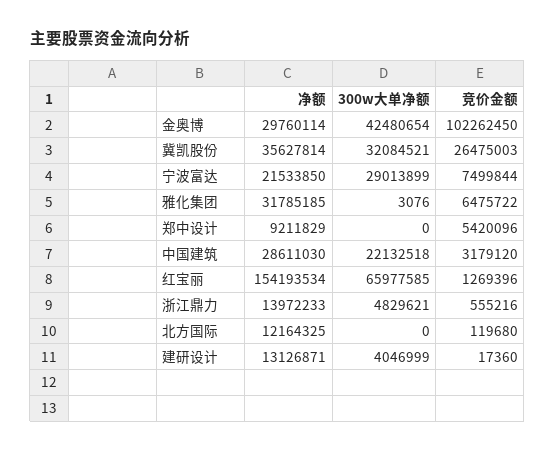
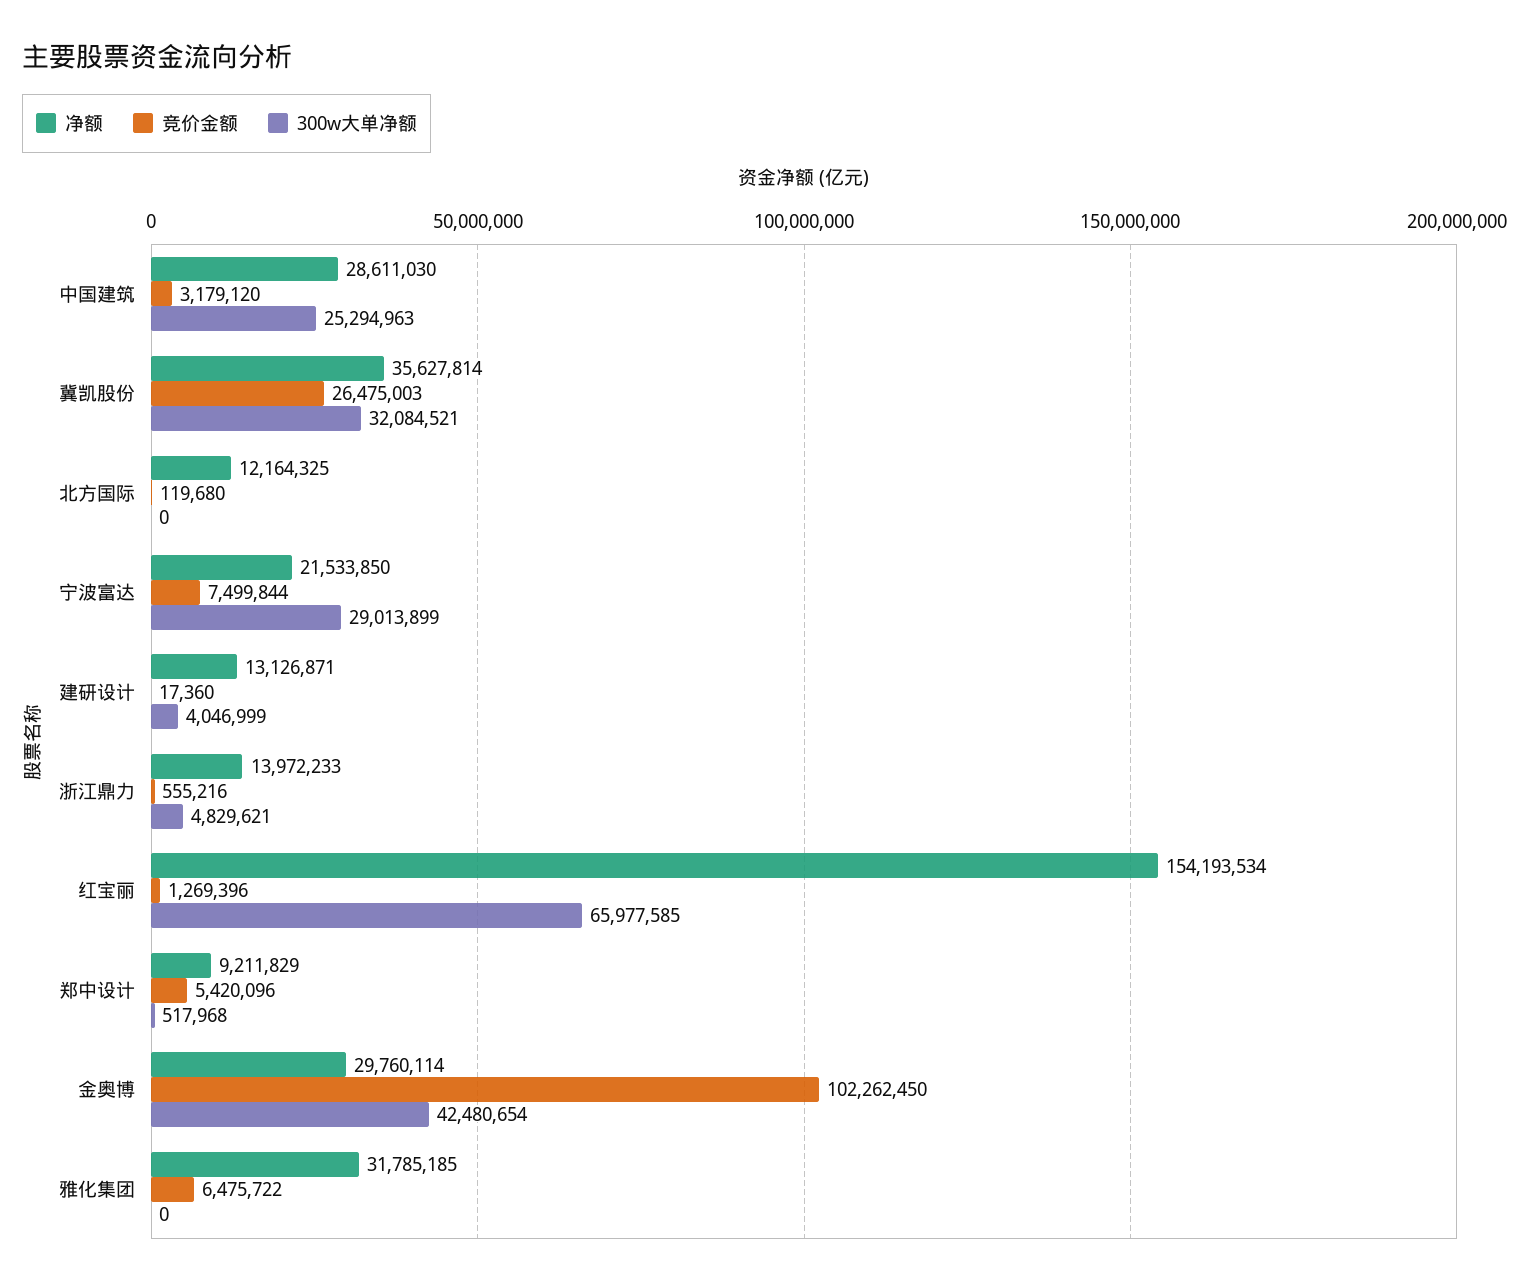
  {
    "净额": {
      "金奥博": 29760114,
      "冀凯股份": 35627814,
      "宁波富达": 21533850,
      "雅化集团": 31785185,
      "郑中设计": 9211829,
      "中国建筑": 28611030,
      "红宝丽": 154193534,
      "浙江鼎力": 13972233,
      "北方国际": 12164325,
      "建研设计": 13126871
    },
    "300w大单净额": {
      "金奥博": 42480654,
      "冀凯股份": 32084521,
      "宁波富达": 29013899,
-     "雅化集团": 3076,
+     "雅化集团": 0,
-     "郑中设计": 0,
+     "郑中设计": 517968,
-     "中国建筑": 22132518,
+     "中国建筑": 25294963,
      "红宝丽": 65977585,
      "浙江鼎力": 4829621,
      "北方国际": 0,
      "建研设计": 4046999
    },
    "竞价金额": {
      "金奥博": 102262450,
      "冀凯股份": 26475003,
      "宁波富达": 7499844,
      "雅化集团": 6475722,
      "郑中设计": 5420096,
      "中国建筑": 3179120,
      "红宝丽": 1269396,
      "浙江鼎力": 555216,
      "北方国际": 119680,
      "建研设计": 17360
    }
  }

